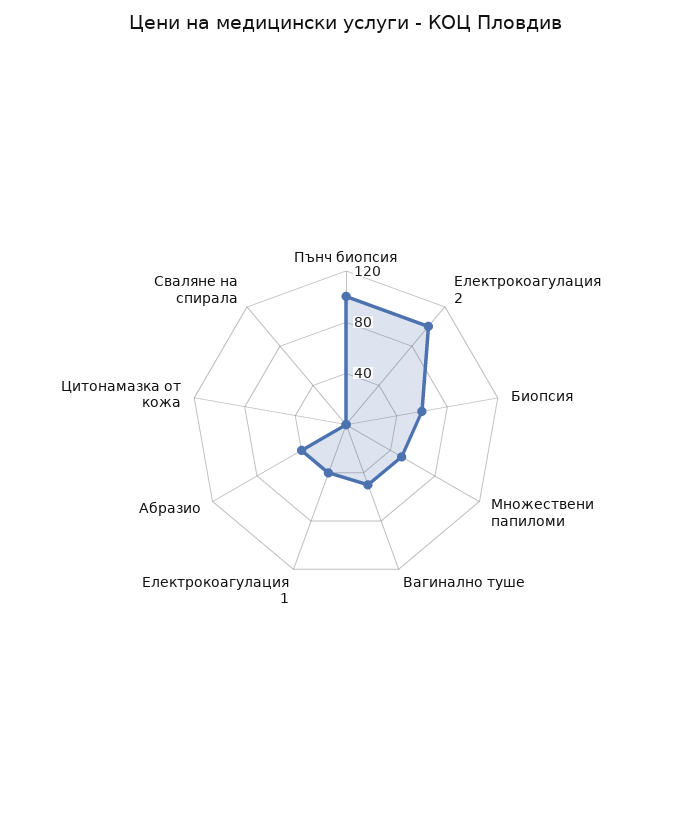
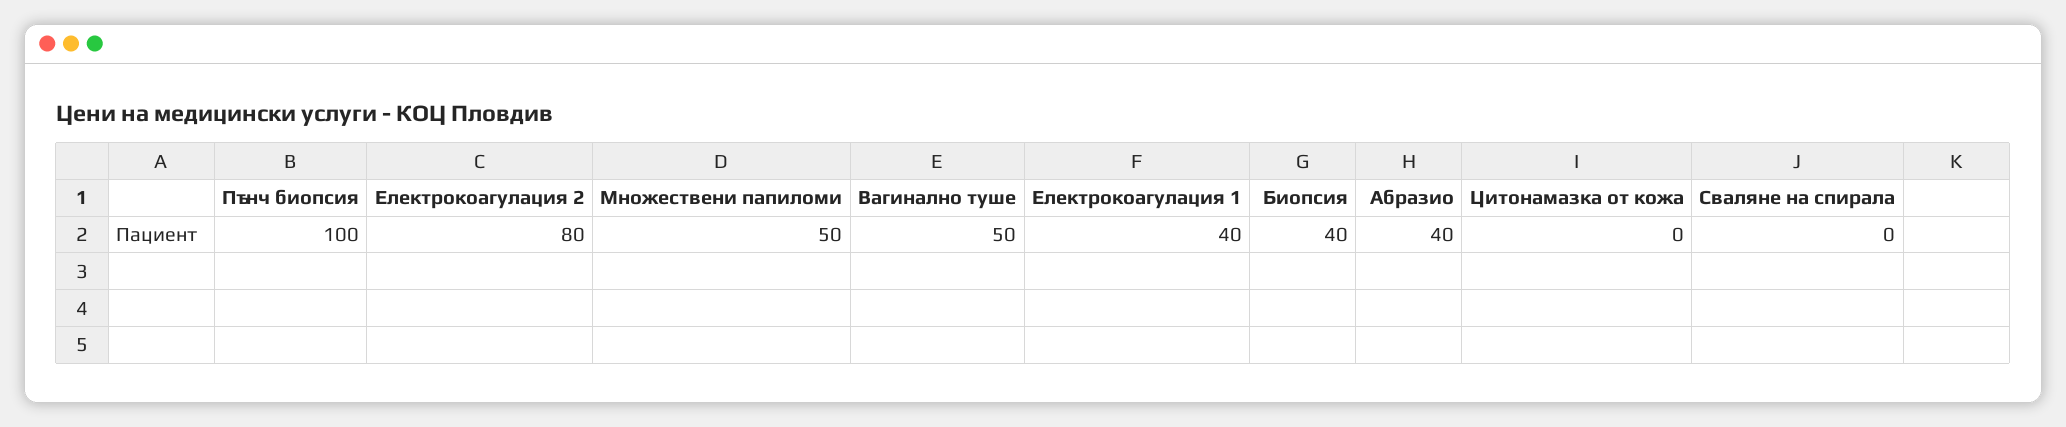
  {
    "Пънч биопсия": 100,
-   "Електрокоагулация 2": 100,
+   "Електрокоагулация 2": 80,
-   "Биопсия": 60,
+   "Биопсия": 40,
    "Множествени папиломи": 50,
    "Вагинално туше": 50,
    "Електрокоагулация 1": 40,
    "Абразио": 40,
    "Цитонамазка от кожа": 0,
    "Сваляне на спирала": 0
  }

